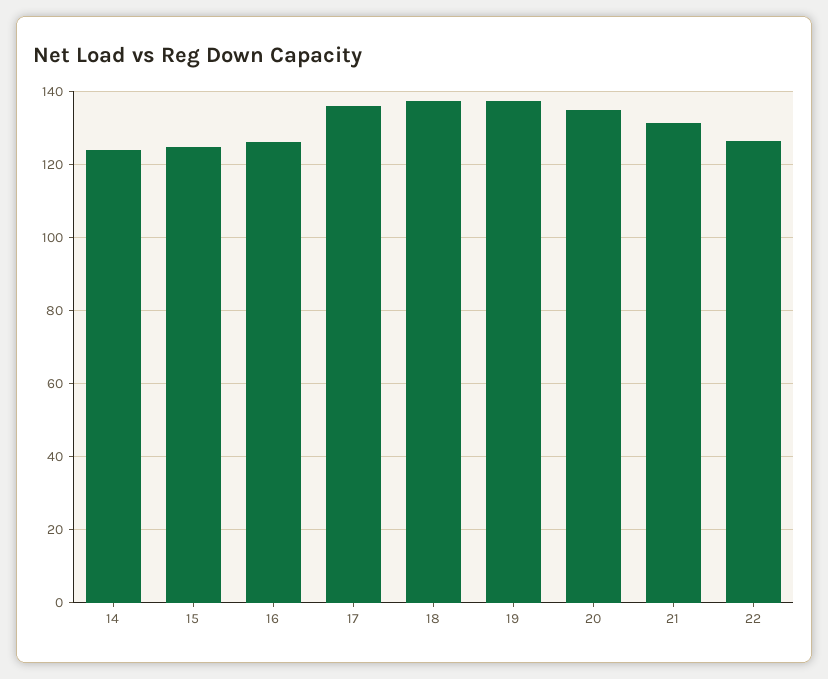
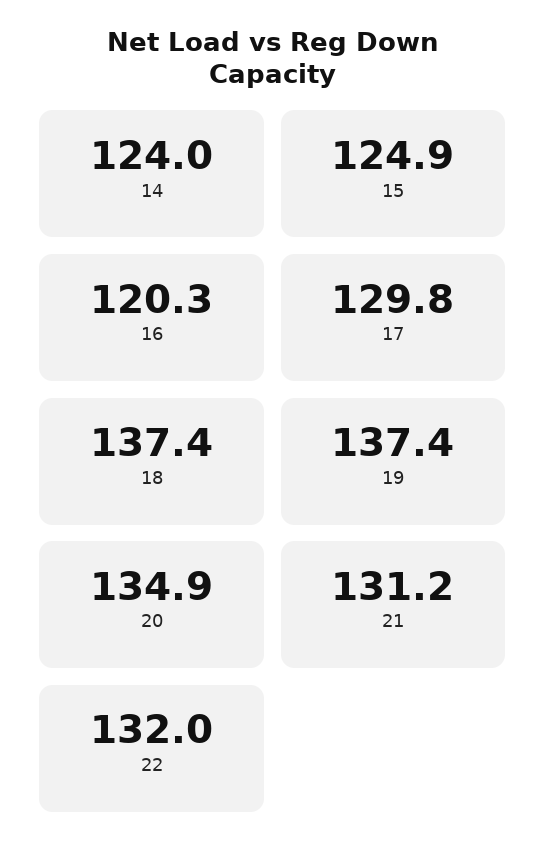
  {
    "14": 124,
    "15": 124.9,
-   "16": 126,
+   "16": 120.3,
-   "17": 136,
+   "17": 129.8,
    "18": 137.4,
    "19": 137.4,
    "20": 134.9,
    "21": 131.2,
-   "22": 126
+   "22": 132
  }

